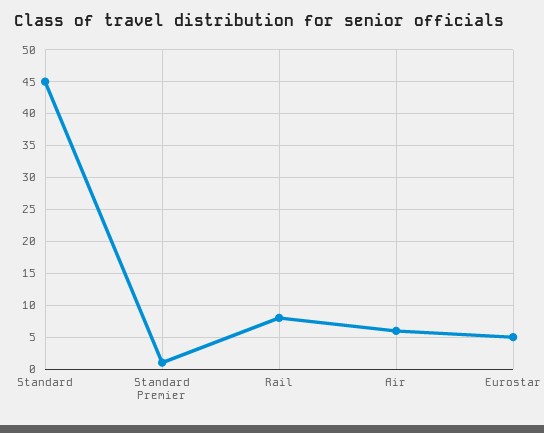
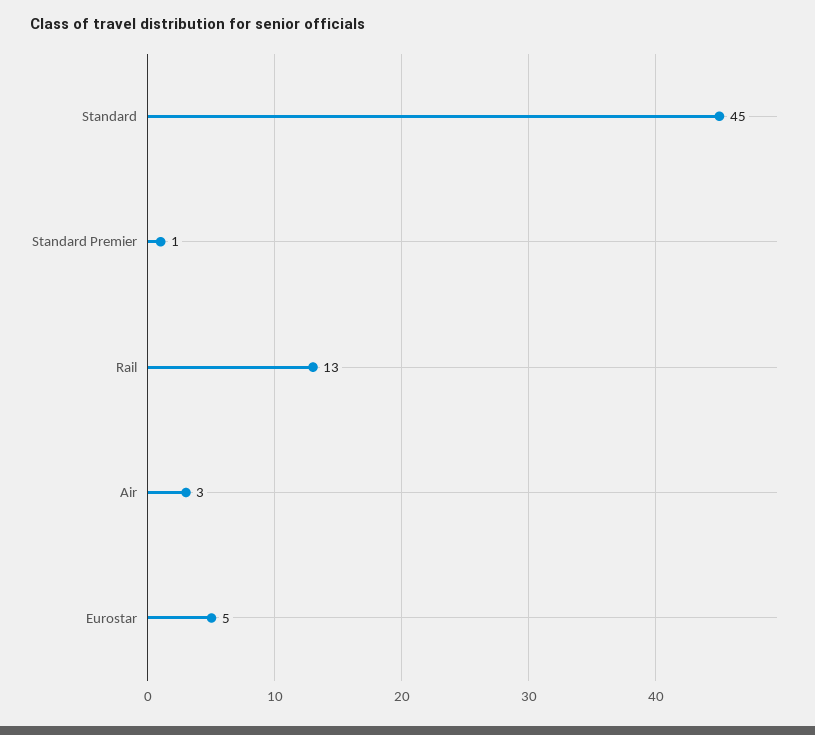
  {
    "Standard": 45,
    "Standard Premier": 1,
-   "Rail": 8,
+   "Rail": 13,
-   "Air": 6,
+   "Air": 3,
    "Eurostar": 5
  }

